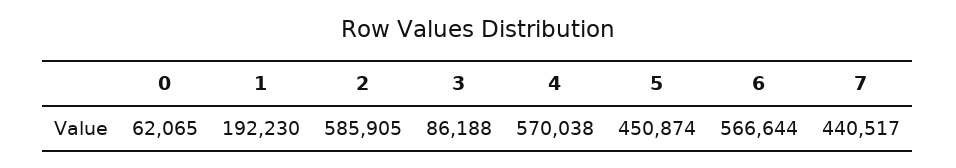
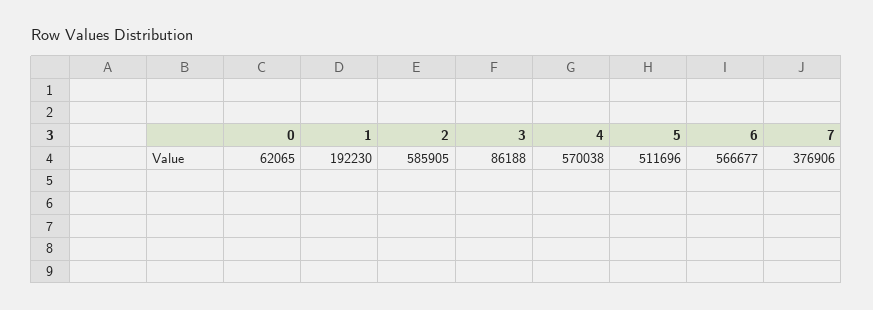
  {
    "0": 62065,
    "1": 192230,
    "2": 585905,
    "3": 86188,
    "4": 570038,
-   "5": 450874,
+   "5": 511696,
-   "6": 566644,
+   "6": 566677,
-   "7": 440517
+   "7": 376906
  }

